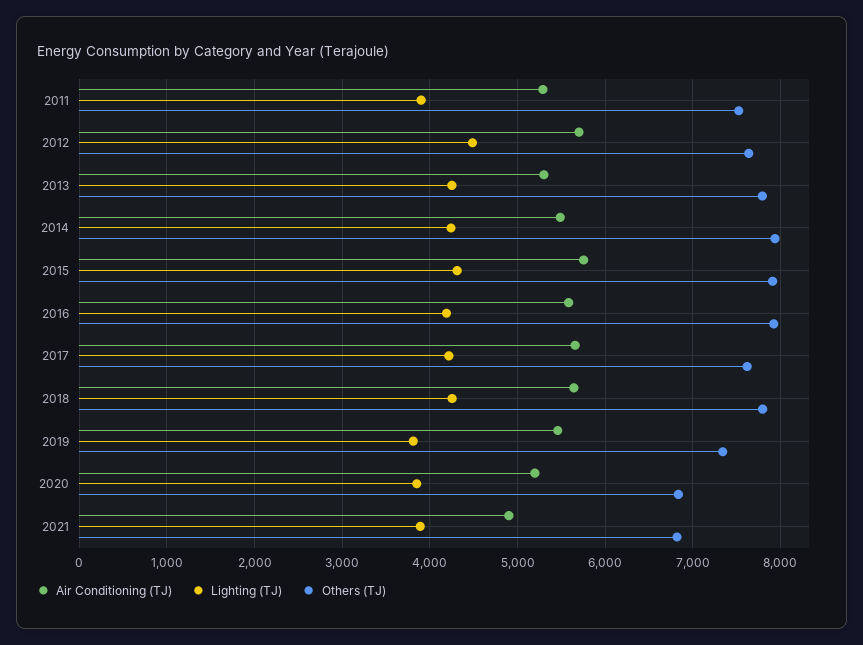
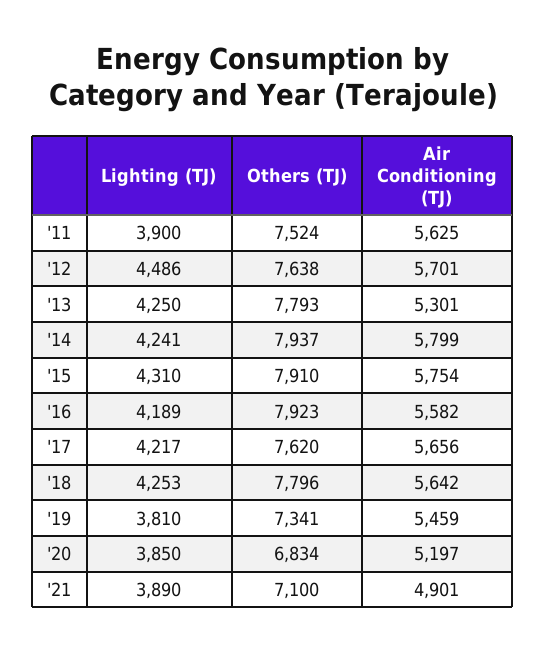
  {
    "Air Conditioning (TJ)": {
-     "2011": 5300,
+     "2011": 5625,
      "2012": 5701,
      "2013": 5301,
-     "2014": 5500,
+     "2014": 5799,
      "2015": 5754,
      "2016": 5582,
      "2017": 5656,
      "2018": 5642,
      "2019": 5459,
      "2020": 5197,
      "2021": 4901
    },
    "Lighting (TJ)": {
      "2011": 3900,
      "2012": 4486,
      "2013": 4250,
      "2014": 4241,
      "2015": 4310,
      "2016": 4189,
      "2017": 4217,
      "2018": 4253,
      "2019": 3810,
      "2020": 3850,
      "2021": 3890
    },
    "Others (TJ)": {
      "2011": 7524,
      "2012": 7638,
      "2013": 7793,
      "2014": 7937,
      "2015": 7910,
      "2016": 7923,
      "2017": 7620,
      "2018": 7796,
      "2019": 7341,
      "2020": 6834,
-     "2021": 6800
+     "2021": 7100
    }
  }

